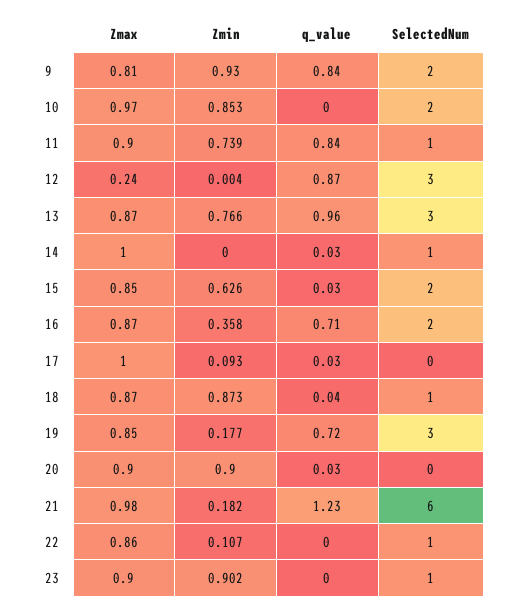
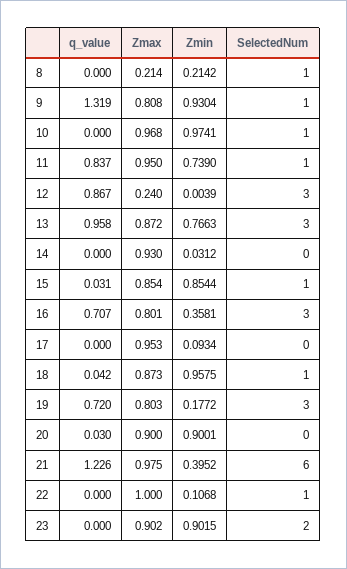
  {
    "Zmax": {
      "9": 0.808,
      "10": 0.968,
-     "11": 0.9,
+     "11": 0.95,
      "12": 0.24,
      "13": 0.872,
-     "14": 1,
+     "14": 0.93,
      "15": 0.854,
-     "16": 0.87,
+     "16": 0.801,
-     "17": 1,
+     "17": 0.953,
      "18": 0.873,
-     "19": 0.85,
+     "19": 0.803,
      "20": 0.9,
      "21": 0.975,
-     "22": 0.86,
+     "22": 1,
-     "23": 0.902
+     "23": 0.902,
+     "8": 0.214
    },
    "Zmin": {
      "9": 0.9304,
-     "10": 0.853,
+     "10": 0.9741,
      "11": 0.739,
      "12": 0.0039,
      "13": 0.7663,
-     "14": 0,
+     "14": 0.0312,
-     "15": 0.626,
+     "15": 0.8544,
      "16": 0.3581,
      "17": 0.0934,
-     "18": 0.873,
+     "18": 0.9575,
      "19": 0.1772,
      "20": 0.9001,
-     "21": 0.182,
+     "21": 0.3952,
      "22": 0.1068,
-     "23": 0.9015
+     "23": 0.9015,
+     "8": 0.2142
    },
    "q_value": {
-     "9": 0.84,
+     "9": 1.319,
      "10": 0,
      "11": 0.837,
      "12": 0.867,
      "13": 0.958,
-     "14": 0.03,
+     "14": 0,
      "15": 0.031,
      "16": 0.707,
-     "17": 0.03,
+     "17": 0,
      "18": 0.042,
      "19": 0.72,
      "20": 0.03,
      "21": 1.226,
      "22": 0,
-     "23": 0
+     "23": 0,
+     "8": 0
    },
    "SelectedNum": {
-     "9": 2,
+     "9": 1,
-     "10": 2,
+     "10": 1,
      "11": 1,
      "12": 3,
      "13": 3,
-     "14": 1,
+     "14": 0,
-     "15": 2,
+     "15": 1,
-     "16": 2,
+     "16": 3,
      "17": 0,
      "18": 1,
      "19": 3,
      "20": 0,
      "21": 6,
      "22": 1,
-     "23": 1
+     "23": 2,
+     "8": 1
    }
  }

